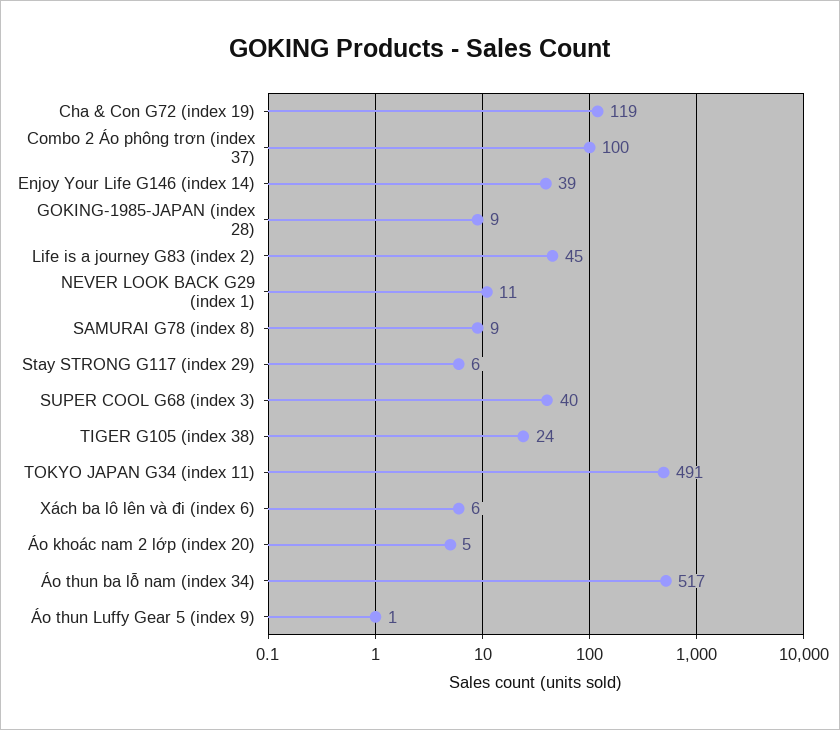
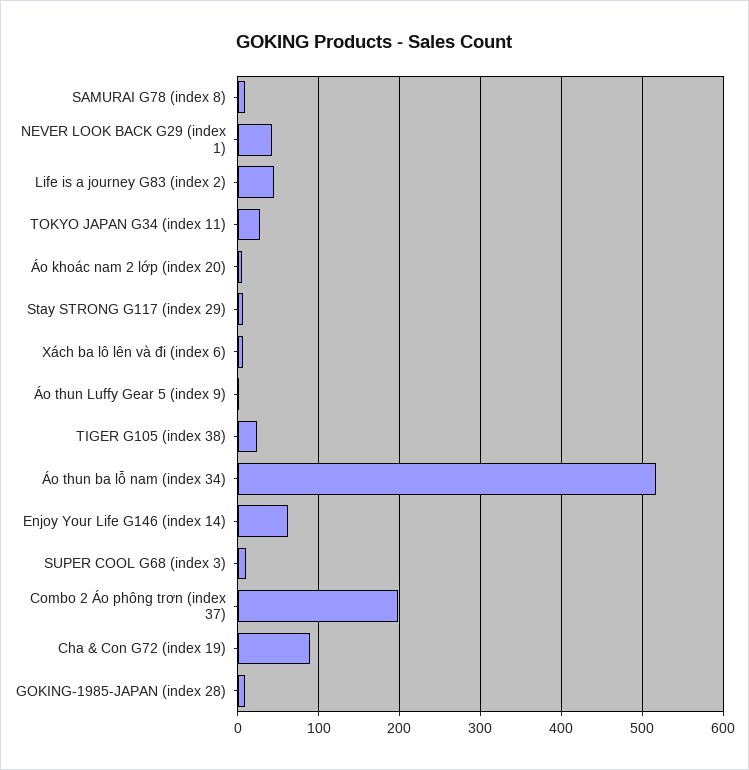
  {
-   "Cha & Con G72 (index 19)": 119,
+   "Cha & Con G72 (index 19)": 90,
-   "Combo 2 Áo phông trơn (index 37)": 100,
+   "Combo 2 Áo phông trơn (index 37)": 200,
-   "Enjoy Your Life G146 (index 14)": 39,
+   "Enjoy Your Life G146 (index 14)": 60,
    "GOKING-1985-JAPAN (index 28)": 9,
    "Life is a journey G83 (index 2)": 45,
-   "NEVER LOOK BACK G29 (index 1)": 11,
+   "NEVER LOOK BACK G29 (index 1)": 40,
    "SAMURAI G78 (index 8)": 9,
    "Stay STRONG G117 (index 29)": 6,
-   "SUPER COOL G68 (index 3)": 40,
+   "SUPER COOL G68 (index 3)": 10,
    "TIGER G105 (index 38)": 24,
-   "TOKYO JAPAN G34 (index 11)": 491,
+   "TOKYO JAPAN G34 (index 11)": 30,
    "Xách ba lô lên và đi (index 6)": 6,
    "Áo khoác nam 2 lớp (index 20)": 5,
    "Áo thun ba lỗ nam (index 34)": 517,
    "Áo thun Luffy Gear 5 (index 9)": 1
  }

